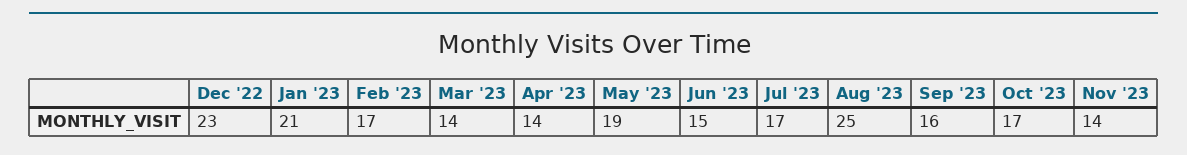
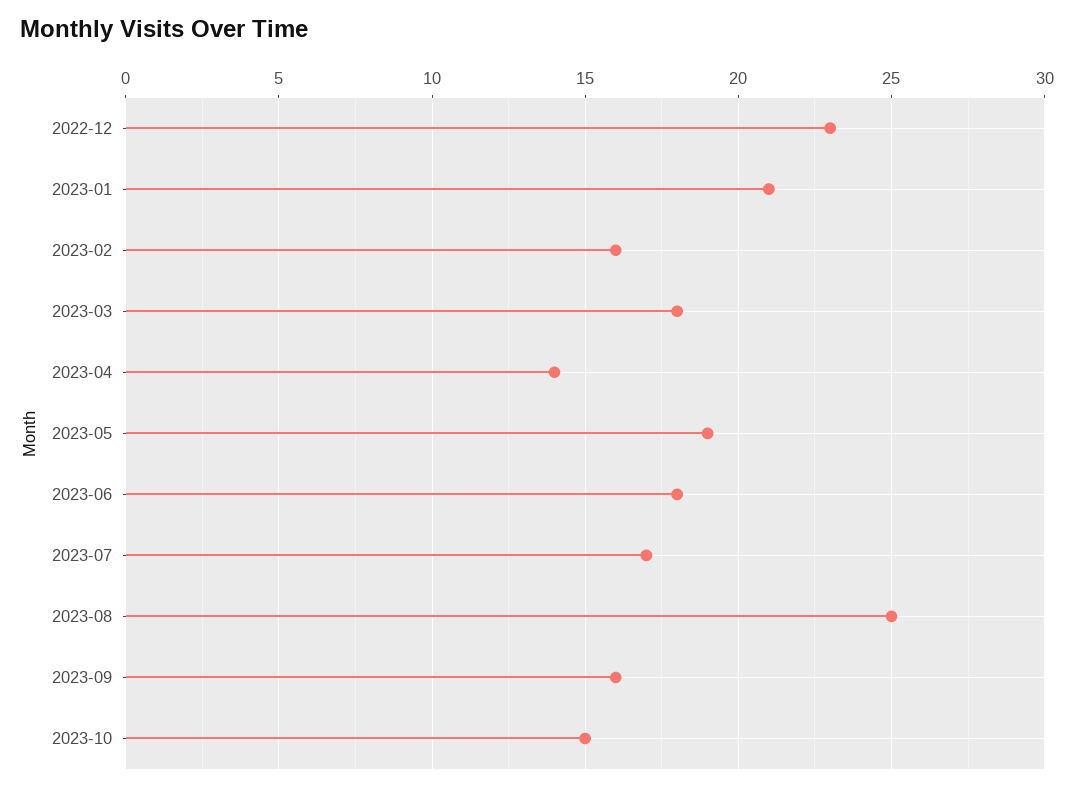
  {
    "Dec '22": 23,
    "Jan '23": 21,
-   "Feb '23": 17,
+   "Feb '23": 16,
-   "Mar '23": 14,
+   "Mar '23": 18,
    "Apr '23": 14,
    "May '23": 19,
-   "Jun '23": 15,
+   "Jun '23": 18,
    "Jul '23": 17,
    "Aug '23": 25,
    "Sep '23": 16,
-   "Oct '23": 17,
+   "Oct '23": 15
-   "Nov '23": 14
  }

